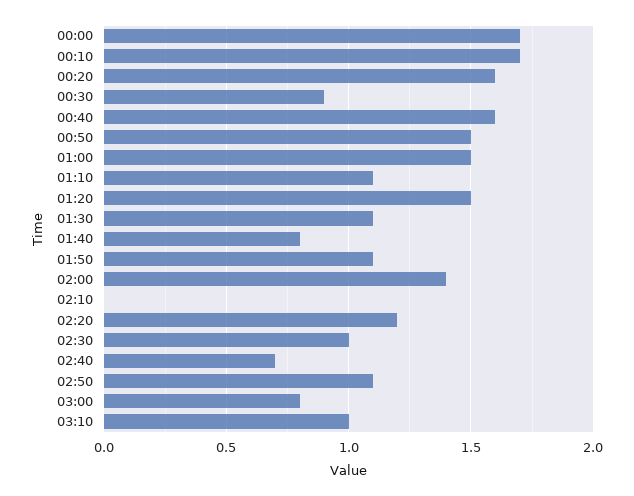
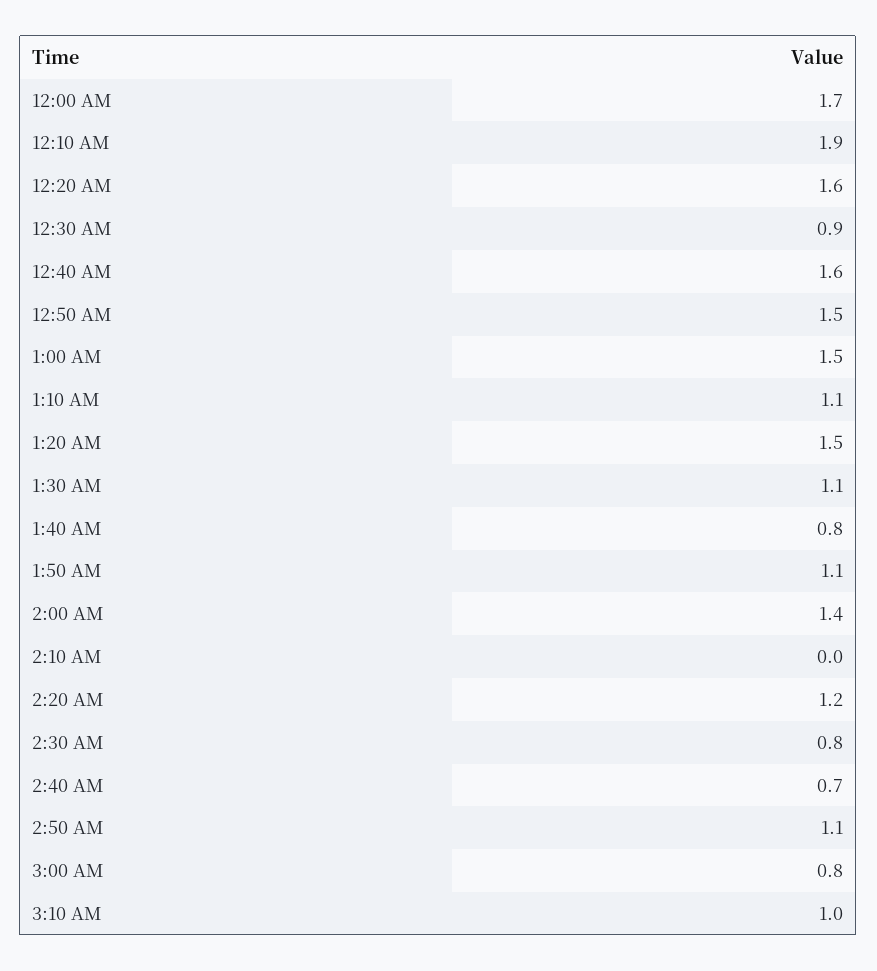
  {
    "00:00": 1.7,
-   "00:10": 1.7,
+   "00:10": 1.9,
    "00:20": 1.6,
    "00:30": 0.9,
    "00:40": 1.6,
    "00:50": 1.5,
    "01:00": 1.5,
    "01:10": 1.1,
    "01:20": 1.5,
    "01:30": 1.1,
    "01:40": 0.8,
    "01:50": 1.1,
    "02:00": 1.4,
    "02:10": 0,
    "02:20": 1.2,
-   "02:30": 1,
+   "02:30": 0.8,
    "02:40": 0.7,
    "02:50": 1.1,
    "03:00": 0.8,
    "03:10": 1
  }

